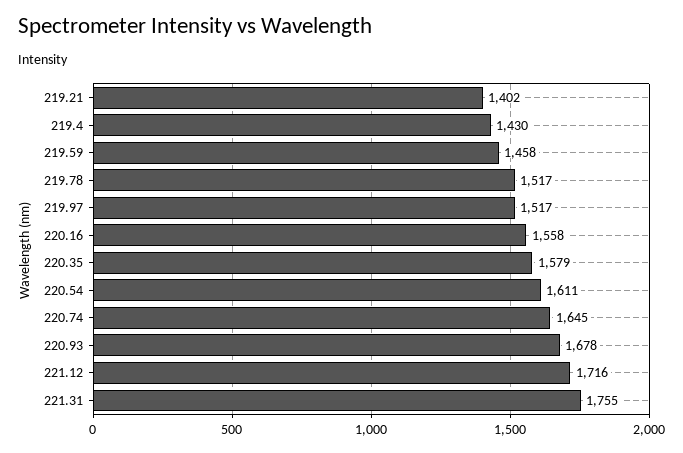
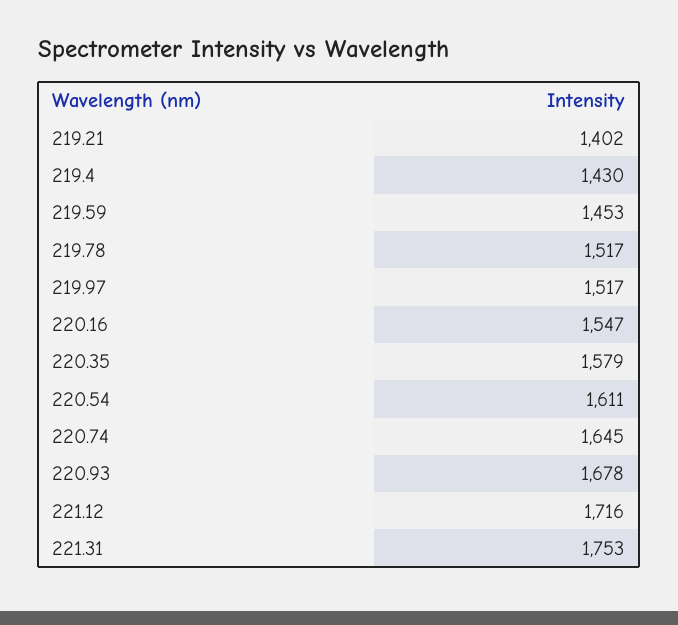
  {
    "219.21": 1402,
    "219.4": 1430,
-   "219.59": 1458,
+   "219.59": 1453,
    "219.78": 1517,
    "219.97": 1517,
-   "220.16": 1558,
+   "220.16": 1547,
    "220.35": 1579,
    "220.54": 1611,
    "220.74": 1645,
    "220.93": 1678,
    "221.12": 1716,
-   "221.31": 1755
+   "221.31": 1753
  }

